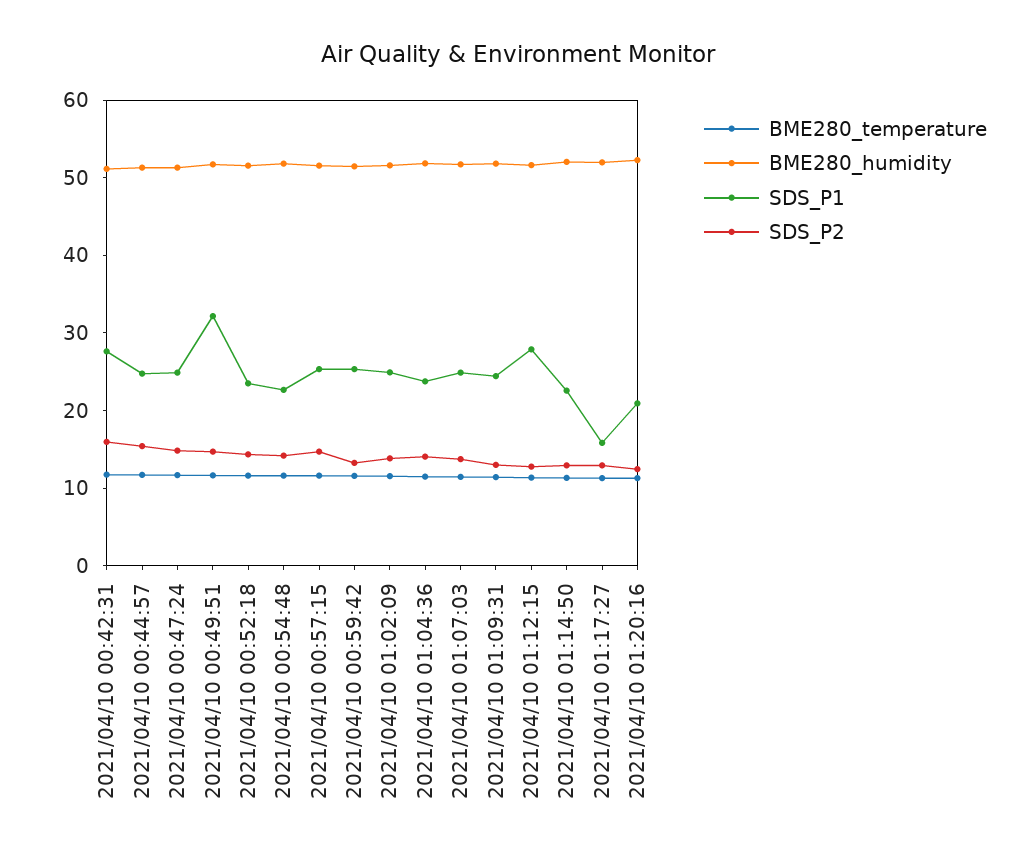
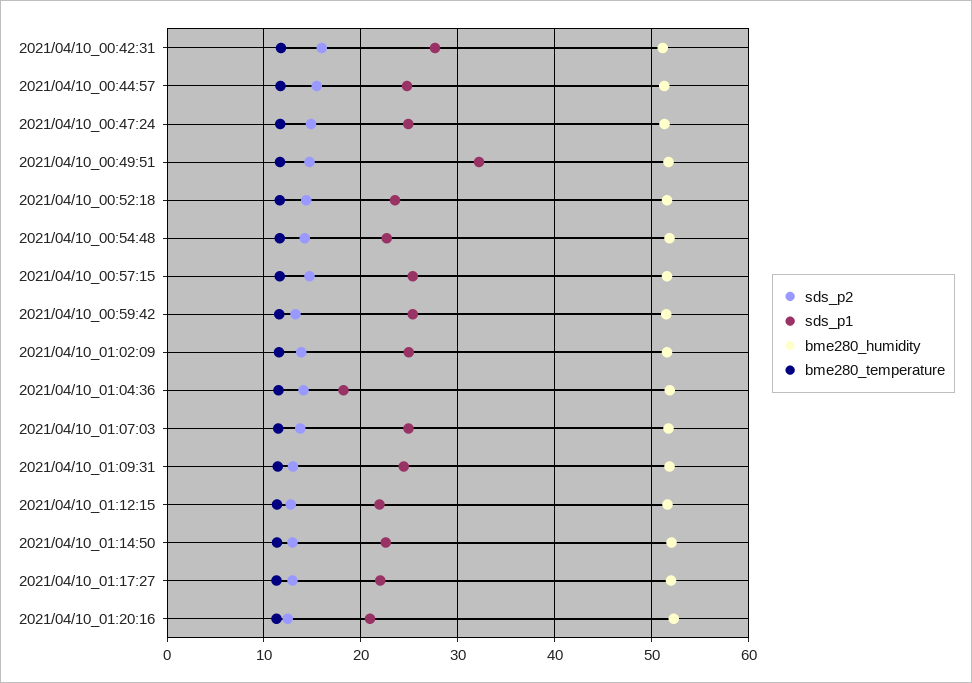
  {
    "BME280_temperature": {
      "2021/04/10 00:42:31": 12,
      "2021/04/10 00:44:57": 12,
      "2021/04/10 00:47:24": 12,
      "2021/04/10 00:49:51": 12,
      "2021/04/10 00:52:18": 12,
      "2021/04/10 00:54:48": 12,
      "2021/04/10 00:57:15": 12,
      "2021/04/10 00:59:42": 12,
      "2021/04/10 01:02:09": 12,
      "2021/04/10 01:04:36": 11,
      "2021/04/10 01:07:03": 11,
      "2021/04/10 01:09:31": 11,
      "2021/04/10 01:12:15": 11,
      "2021/04/10 01:14:50": 11,
      "2021/04/10 01:17:27": 11,
      "2021/04/10 01:20:16": 11
    },
    "BME280_humidity": {
      "2021/04/10 00:42:31": 51,
      "2021/04/10 00:44:57": 51,
      "2021/04/10 00:47:24": 51,
      "2021/04/10 00:49:51": 52,
      "2021/04/10 00:52:18": 52,
      "2021/04/10 00:54:48": 52,
      "2021/04/10 00:57:15": 52,
      "2021/04/10 00:59:42": 51,
      "2021/04/10 01:02:09": 52,
      "2021/04/10 01:04:36": 52,
      "2021/04/10 01:07:03": 52,
      "2021/04/10 01:09:31": 52,
      "2021/04/10 01:12:15": 52,
      "2021/04/10 01:14:50": 52,
      "2021/04/10 01:17:27": 52,
      "2021/04/10 01:20:16": 52
    },
    "SDS_P1": {
      "2021/04/10 00:42:31": 28,
      "2021/04/10 00:44:57": 25,
      "2021/04/10 00:47:24": 25,
      "2021/04/10 00:49:51": 32,
      "2021/04/10 00:52:18": 24,
      "2021/04/10 00:54:48": 23,
      "2021/04/10 00:57:15": 25,
      "2021/04/10 00:59:42": 25,
      "2021/04/10 01:02:09": 25,
-     "2021/04/10 01:04:36": 24,
+     "2021/04/10 01:04:36": 18,
      "2021/04/10 01:07:03": 25,
      "2021/04/10 01:09:31": 24,
-     "2021/04/10 01:12:15": 28,
+     "2021/04/10 01:12:15": 22,
      "2021/04/10 01:14:50": 23,
-     "2021/04/10 01:17:27": 16,
+     "2021/04/10 01:17:27": 22,
      "2021/04/10 01:20:16": 21
    },
    "SDS_P2": {
      "2021/04/10 00:42:31": 16,
      "2021/04/10 00:44:57": 15,
      "2021/04/10 00:47:24": 15,
      "2021/04/10 00:49:51": 15,
      "2021/04/10 00:52:18": 14,
      "2021/04/10 00:54:48": 14,
      "2021/04/10 00:57:15": 15,
      "2021/04/10 00:59:42": 13,
      "2021/04/10 01:02:09": 14,
      "2021/04/10 01:04:36": 14,
      "2021/04/10 01:07:03": 14,
      "2021/04/10 01:09:31": 13,
      "2021/04/10 01:12:15": 13,
      "2021/04/10 01:14:50": 13,
      "2021/04/10 01:17:27": 13,
      "2021/04/10 01:20:16": 12
    }
  }

